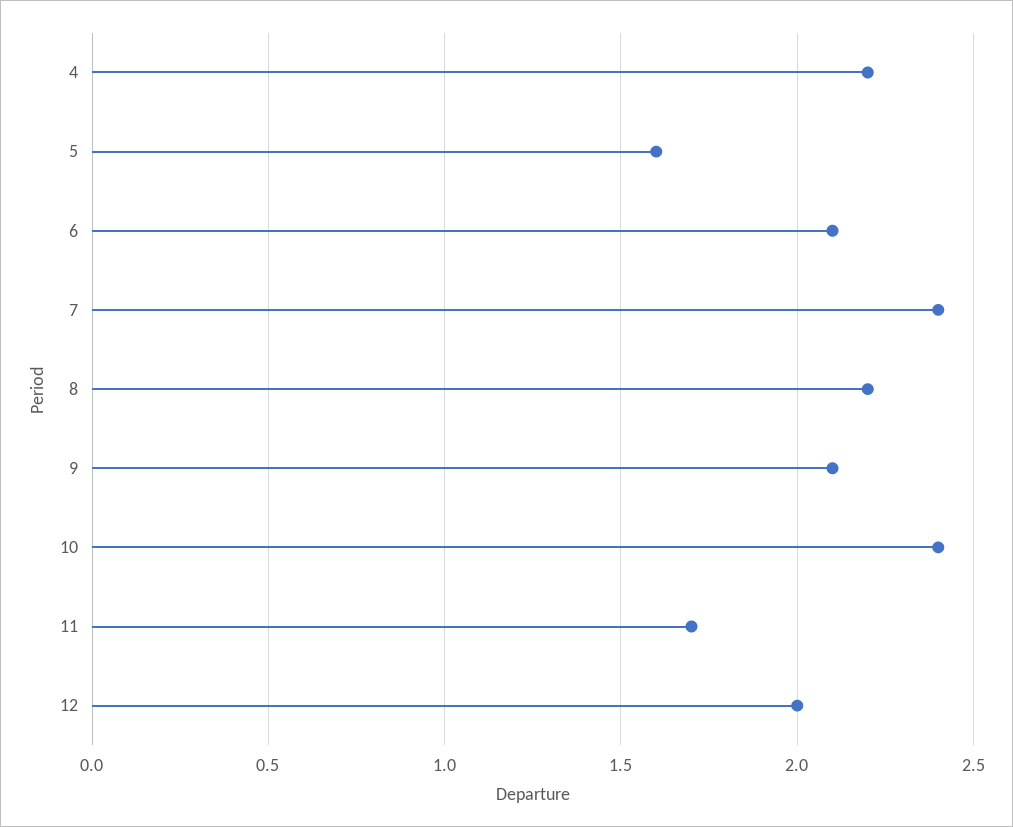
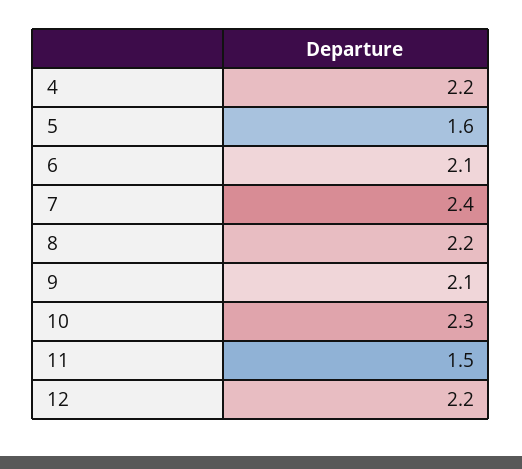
  {
    "4": 2.2,
    "5": 1.6,
    "6": 2.1,
    "7": 2.4,
    "8": 2.2,
    "9": 2.1,
-   "10": 2.4,
+   "10": 2.3,
-   "11": 1.7,
+   "11": 1.5,
-   "12": 2
+   "12": 2.2
  }

